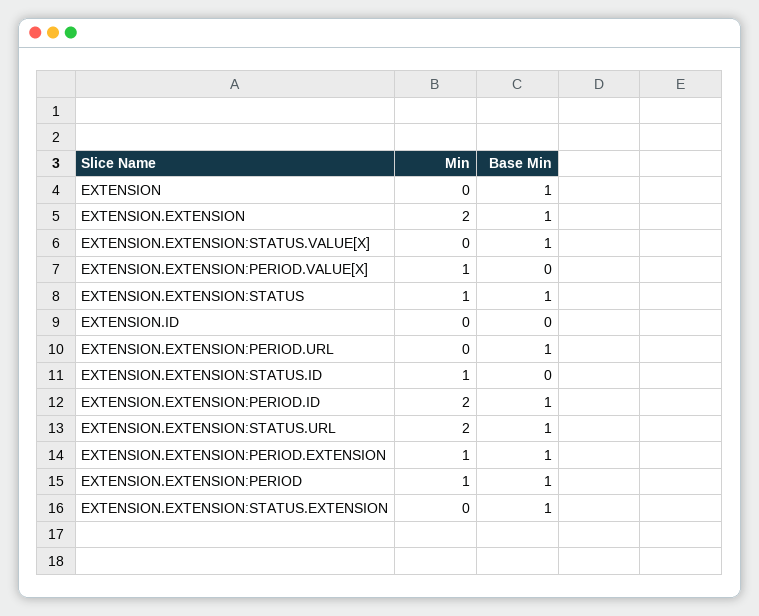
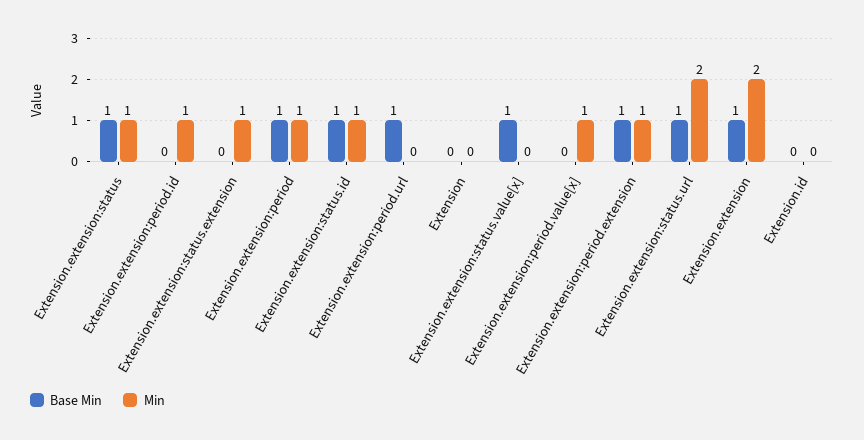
  {
    "Min": {
      "EXTENSION": 0,
      "EXTENSION.EXTENSION": 2,
      "EXTENSION.EXTENSION:STATUS.VALUE[X]": 0,
      "EXTENSION.EXTENSION:PERIOD.VALUE[X]": 1,
      "EXTENSION.EXTENSION:STATUS": 1,
      "EXTENSION.ID": 0,
      "EXTENSION.EXTENSION:PERIOD.URL": 0,
      "EXTENSION.EXTENSION:STATUS.ID": 1,
-     "EXTENSION.EXTENSION:PERIOD.ID": 2,
+     "EXTENSION.EXTENSION:PERIOD.ID": 1,
      "EXTENSION.EXTENSION:STATUS.URL": 2,
      "EXTENSION.EXTENSION:PERIOD.EXTENSION": 1,
      "EXTENSION.EXTENSION:PERIOD": 1,
-     "EXTENSION.EXTENSION:STATUS.EXTENSION": 0
+     "EXTENSION.EXTENSION:STATUS.EXTENSION": 1
    },
    "Base Min": {
-     "EXTENSION": 1,
+     "EXTENSION": 0,
      "EXTENSION.EXTENSION": 1,
      "EXTENSION.EXTENSION:STATUS.VALUE[X]": 1,
      "EXTENSION.EXTENSION:PERIOD.VALUE[X]": 0,
      "EXTENSION.EXTENSION:STATUS": 1,
      "EXTENSION.ID": 0,
      "EXTENSION.EXTENSION:PERIOD.URL": 1,
-     "EXTENSION.EXTENSION:STATUS.ID": 0,
+     "EXTENSION.EXTENSION:STATUS.ID": 1,
-     "EXTENSION.EXTENSION:PERIOD.ID": 1,
+     "EXTENSION.EXTENSION:PERIOD.ID": 0,
      "EXTENSION.EXTENSION:STATUS.URL": 1,
      "EXTENSION.EXTENSION:PERIOD.EXTENSION": 1,
      "EXTENSION.EXTENSION:PERIOD": 1,
-     "EXTENSION.EXTENSION:STATUS.EXTENSION": 1
+     "EXTENSION.EXTENSION:STATUS.EXTENSION": 0
    }
  }

